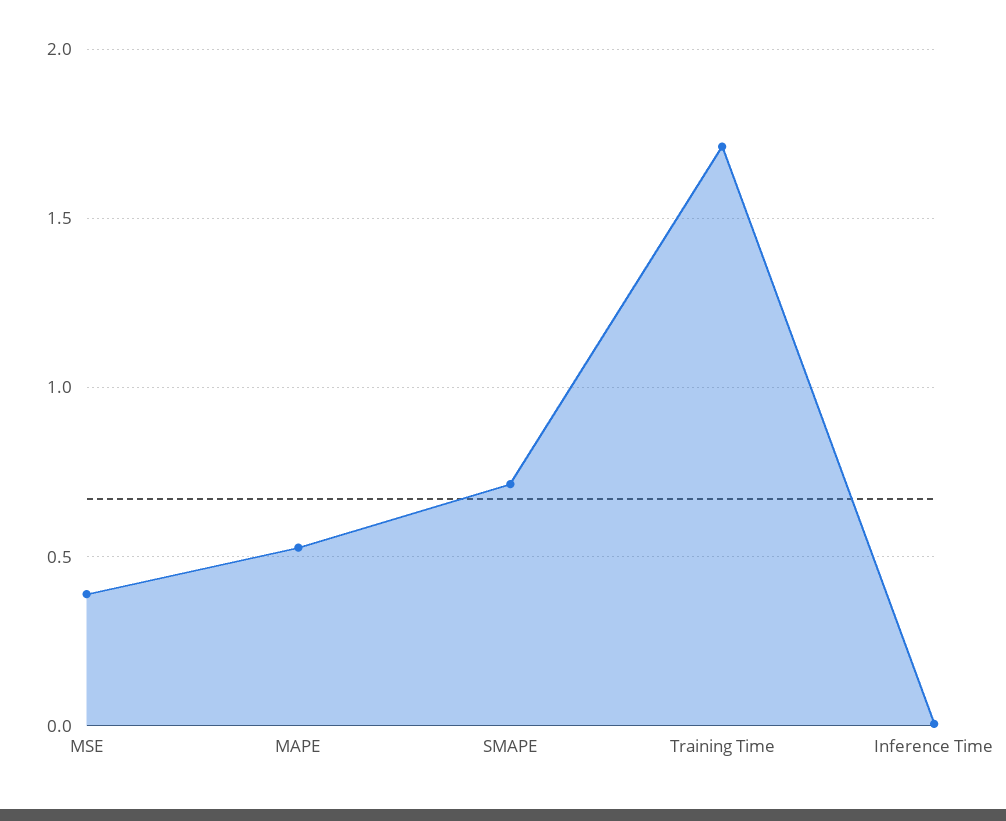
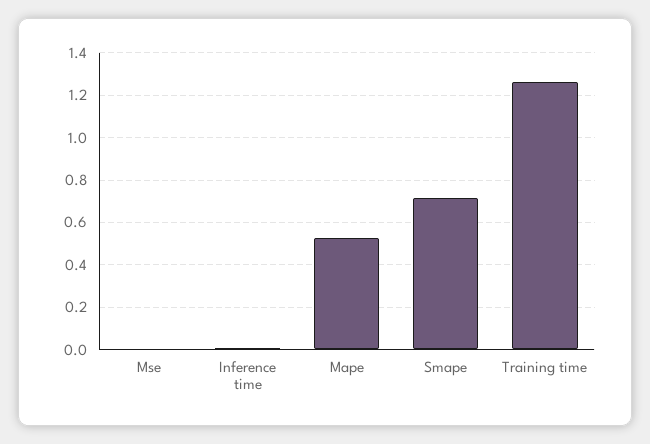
  {
-   "MSE": 0.4,
+   "MSE": 0,
    "MAPE": 0.55,
    "SMAPE": 0.7,
-   "Training Time": 1.7,
+   "Training Time": 1.25,
    "Inference Time": 0
  }

